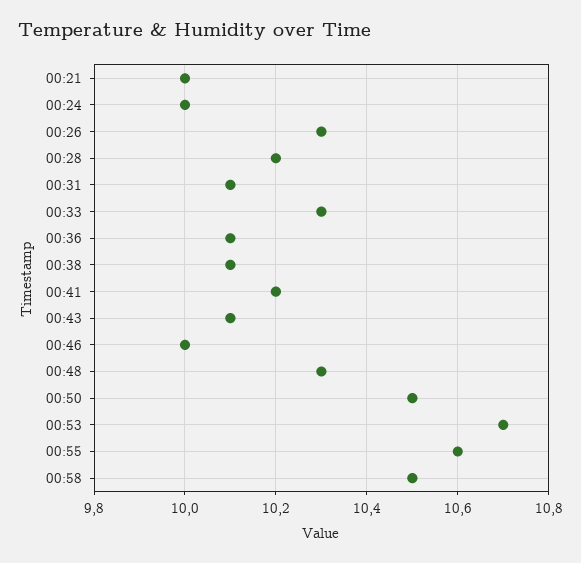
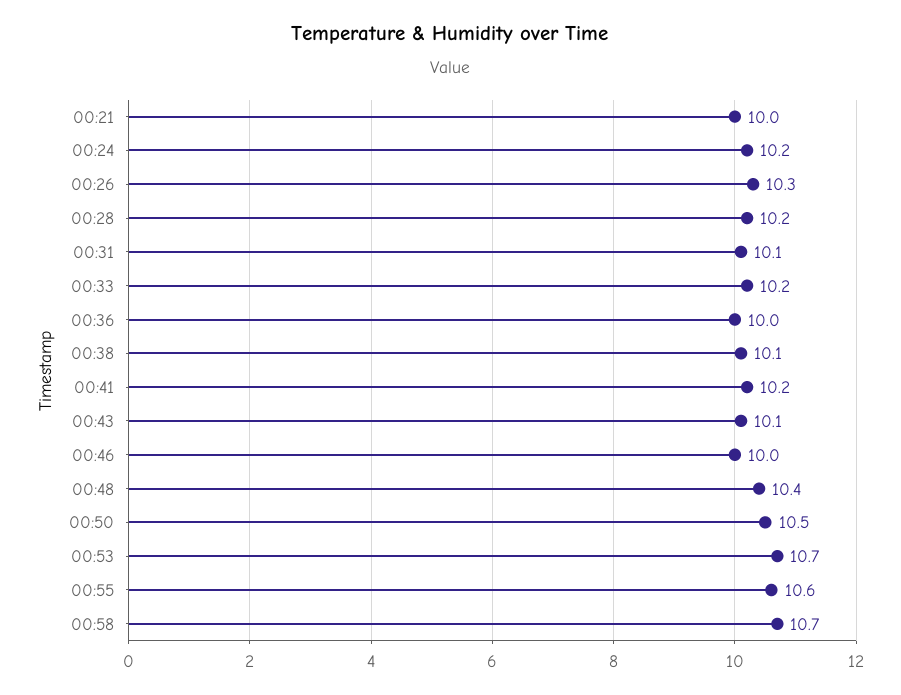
  {
    "00:21": 10,
-   "00:24": 10,
+   "00:24": 10.2,
    "00:26": 10.3,
    "00:28": 10.2,
    "00:31": 10.1,
-   "00:33": 10.3,
+   "00:33": 10.2,
-   "00:36": 10.1,
+   "00:36": 10,
    "00:38": 10.1,
    "00:41": 10.2,
    "00:43": 10.1,
    "00:46": 10,
-   "00:48": 10.3,
+   "00:48": 10.4,
    "00:50": 10.5,
    "00:53": 10.7,
    "00:55": 10.6,
-   "00:58": 10.5
+   "00:58": 10.7
  }

